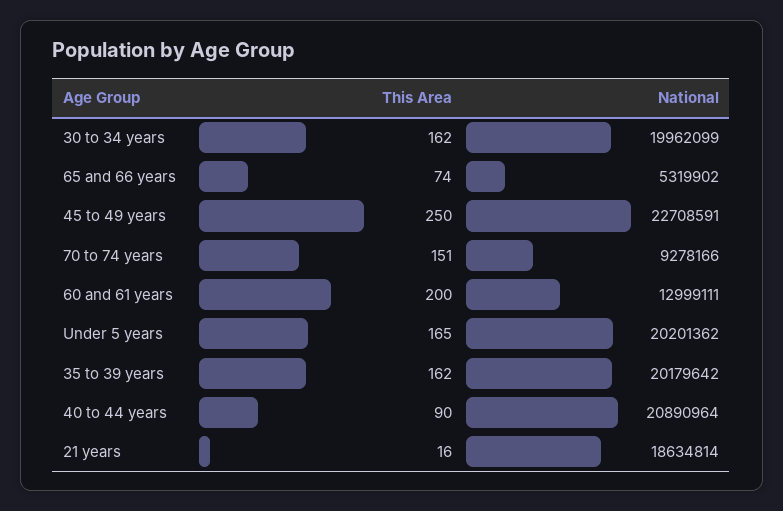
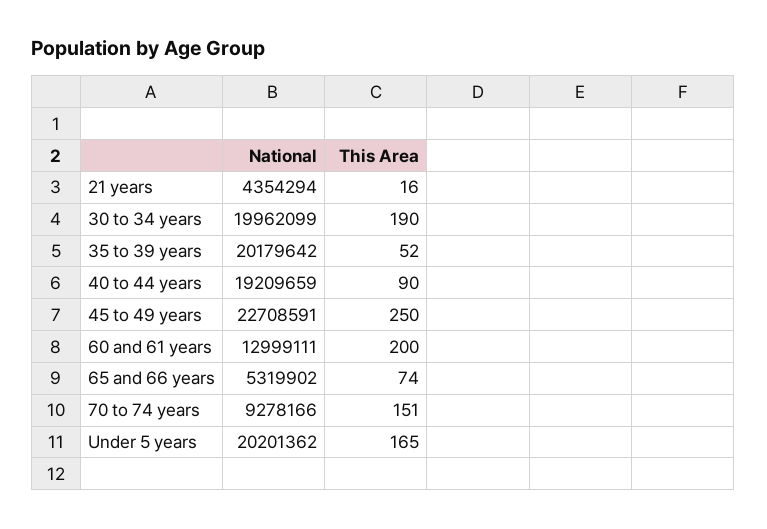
  {
    "This Area": {
-     "30 to 34 years": 162,
+     "30 to 34 years": 190,
      "65 and 66 years": 74,
      "45 to 49 years": 250,
      "70 to 74 years": 151,
      "60 and 61 years": 200,
      "Under 5 years": 165,
-     "35 to 39 years": 162,
+     "35 to 39 years": 52,
      "40 to 44 years": 90,
      "21 years": 16
    },
    "National": {
      "30 to 34 years": 19962099,
      "65 and 66 years": 5319902,
      "45 to 49 years": 22708591,
      "70 to 74 years": 9278166,
      "60 and 61 years": 12999111,
      "Under 5 years": 20201362,
      "35 to 39 years": 20179642,
-     "40 to 44 years": 20890964,
+     "40 to 44 years": 19209659,
-     "21 years": 18634814
+     "21 years": 4354294
    }
  }

